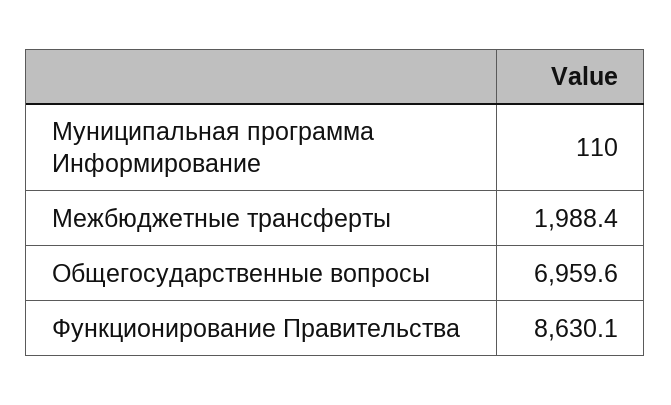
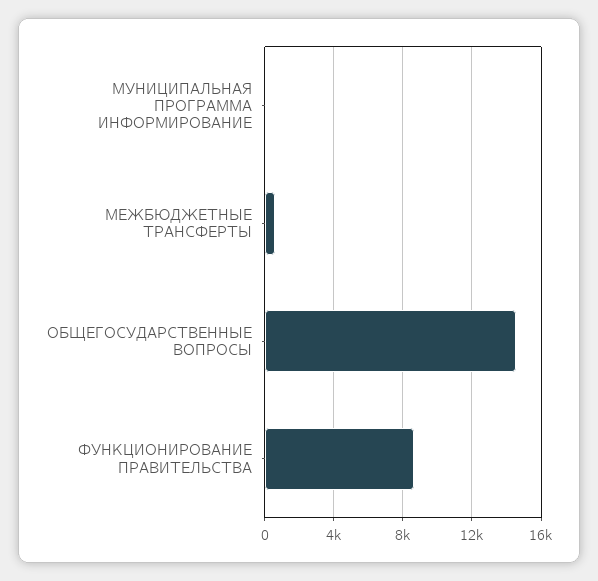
  {
    "Муниципальная программа Информирование": 110,
-   "Межбюджетные трансферты": 1988.4,
+   "Межбюджетные трансферты": 500,
-   "Общегосударственные вопросы": 6959.6,
+   "Общегосударственные вопросы": 14500,
    "Функционирование Правительства": 8630.1
  }

